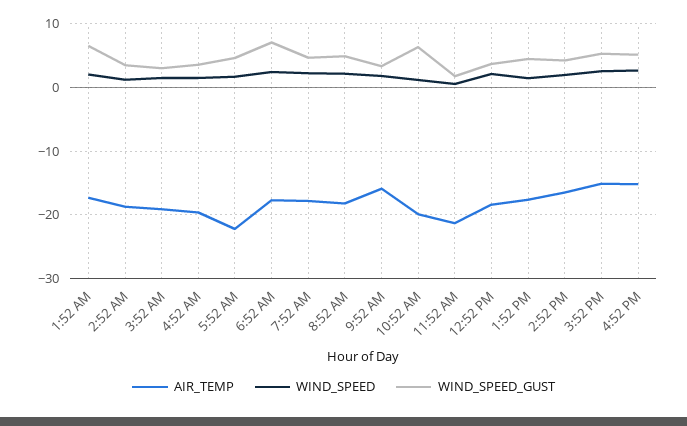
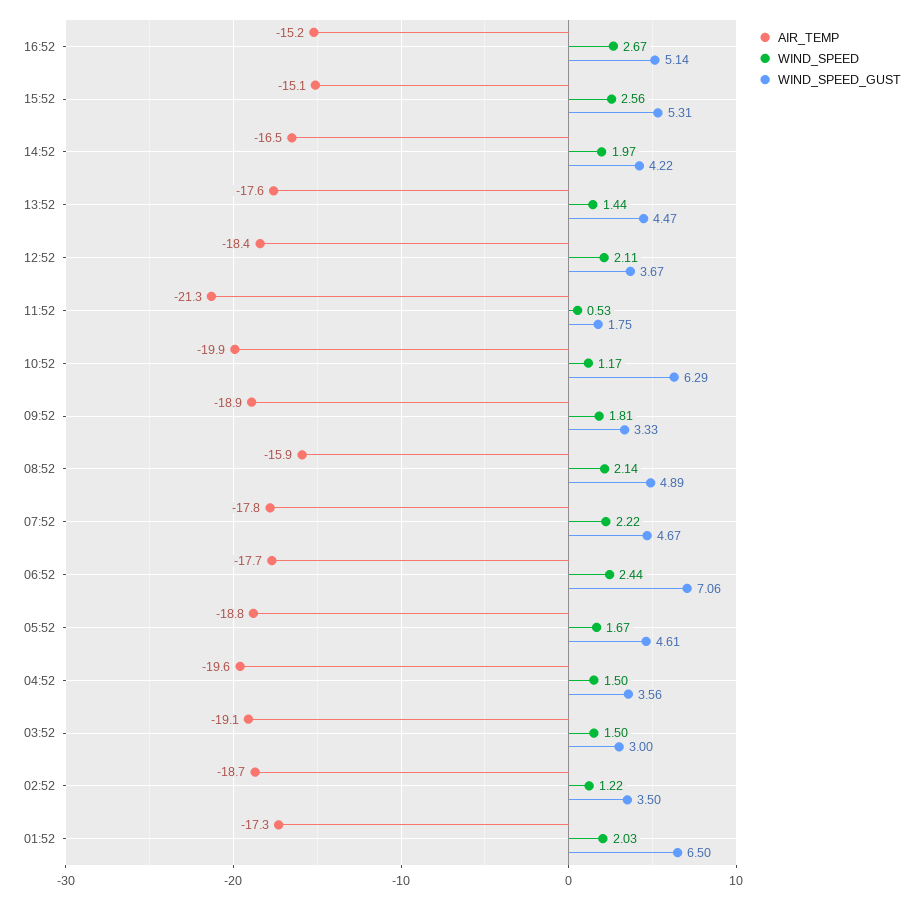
  {
    "AIR_TEMP": {
      "1:52 AM": -17.3,
      "2:52 AM": -18.7,
      "3:52 AM": -19.1,
      "4:52 AM": -19.6,
-     "5:52 AM": -22,
+     "5:52 AM": -18.8,
      "6:52 AM": -17.7,
      "7:52 AM": -17.8,
-     "8:52 AM": -18,
+     "8:52 AM": -15.9,
-     "9:52 AM": -16,
+     "9:52 AM": -18.9,
      "10:52 AM": -19.9,
      "11:52 AM": -21.3,
      "12:52 PM": -18.4,
      "1:52 PM": -17.6,
      "2:52 PM": -16.5,
      "3:52 PM": -15.1,
      "4:52 PM": -15.2
    },
    "WIND_SPEED": {
      "1:52 AM": 2.03,
      "2:52 AM": 1.22,
      "3:52 AM": 1.5,
      "4:52 AM": 1.5,
      "5:52 AM": 1.67,
      "6:52 AM": 2.44,
      "7:52 AM": 2.22,
      "8:52 AM": 2.14,
      "9:52 AM": 1.81,
      "10:52 AM": 1.17,
      "11:52 AM": 0.53,
      "12:52 PM": 2.11,
      "1:52 PM": 1.44,
      "2:52 PM": 1.97,
      "3:52 PM": 2.56,
      "4:52 PM": 2.67
    },
    "WIND_SPEED_GUST": {
      "1:52 AM": 6.5,
      "2:52 AM": 3.5,
      "3:52 AM": 3,
      "4:52 AM": 3.56,
      "5:52 AM": 4.61,
      "6:52 AM": 7.06,
      "7:52 AM": 4.67,
      "8:52 AM": 4.89,
      "9:52 AM": 3.33,
      "10:52 AM": 6.29,
      "11:52 AM": 1.75,
      "12:52 PM": 3.67,
      "1:52 PM": 4.47,
      "2:52 PM": 4.22,
      "3:52 PM": 5.31,
      "4:52 PM": 5.14
    }
  }

